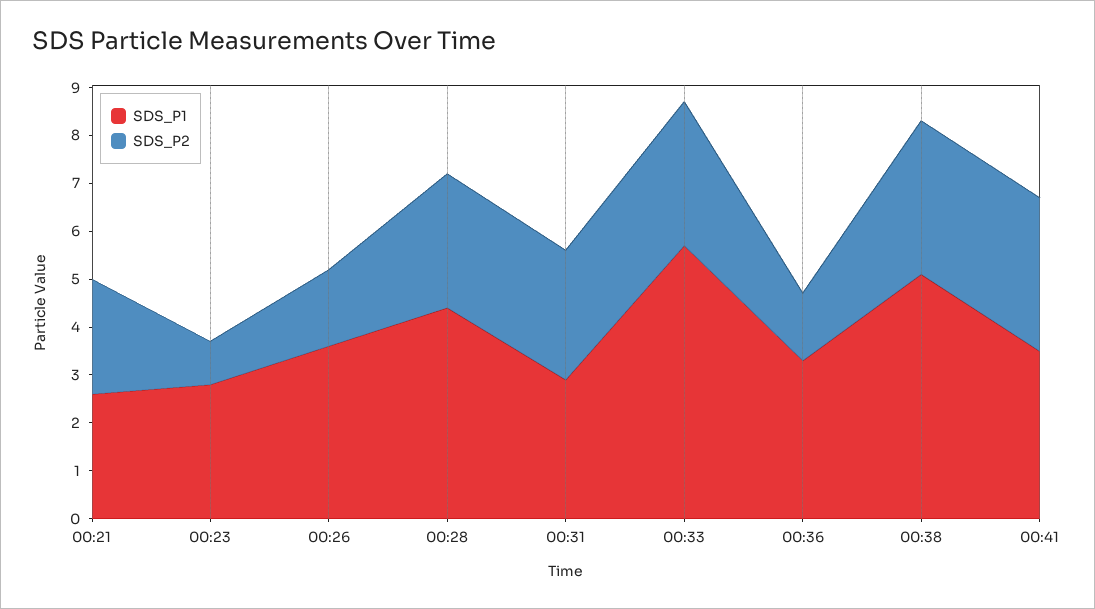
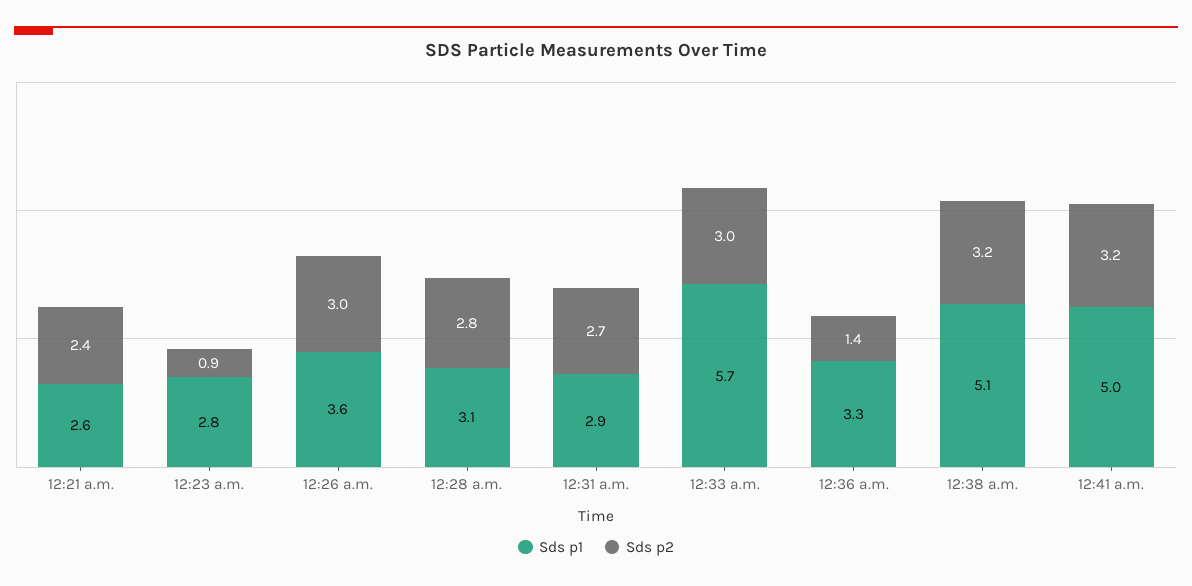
  {
    "SDS_P1": {
      "00:21": 2.6,
      "00:23": 2.8,
      "00:26": 3.6,
-     "00:28": 4.5,
+     "00:28": 3.1,
      "00:31": 2.9,
      "00:33": 5.7,
      "00:36": 3.3,
      "00:38": 5.1,
-     "00:41": 3.5
+     "00:41": 5
    },
    "SDS_P2": {
      "00:21": 2.4,
      "00:23": 0.9,
-     "00:26": 1.5,
+     "00:26": 3,
      "00:28": 2.8,
      "00:31": 2.7,
      "00:33": 3,
      "00:36": 1.4,
      "00:38": 3.2,
      "00:41": 3.2
    }
  }

